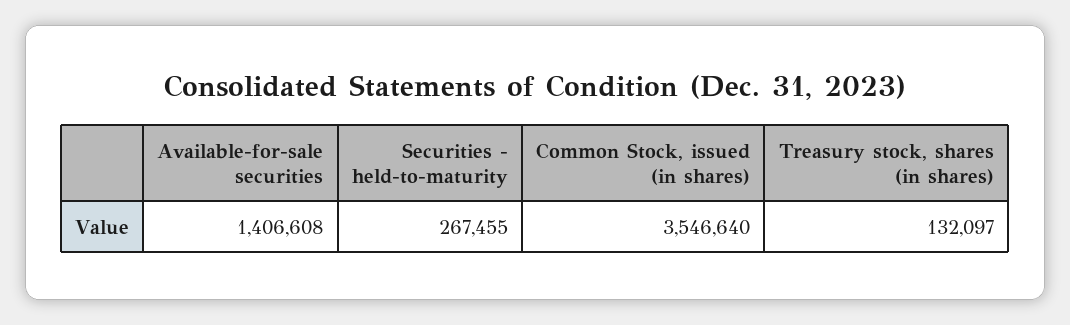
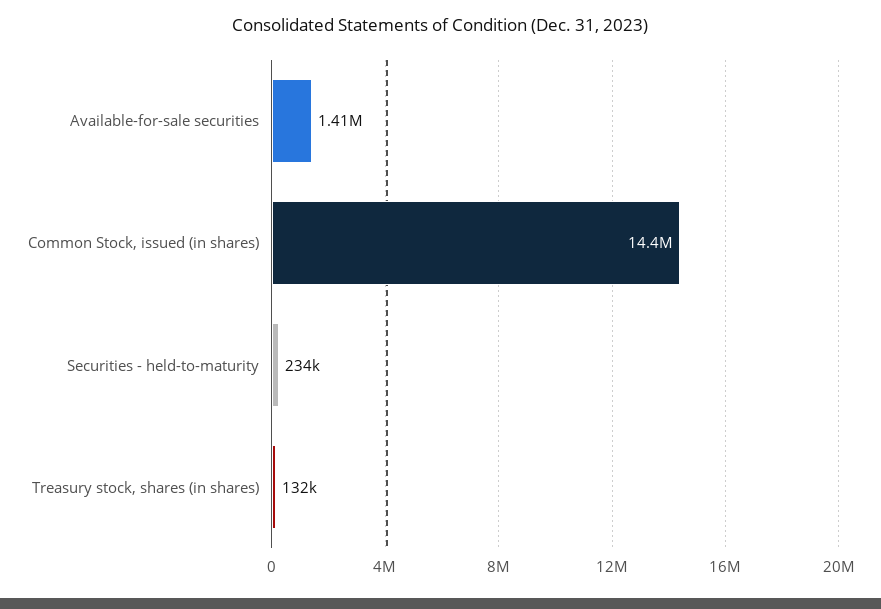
  {
    "Available-for-sale securities": 1406608,
-   "Securities - held-to-maturity": 267455,
+   "Securities - held-to-maturity": 234000,
-   "Common Stock, issued (in shares)": 3546640,
+   "Common Stock, issued (in shares)": 14400000,
    "Treasury stock, shares (in shares)": 132097
  }

